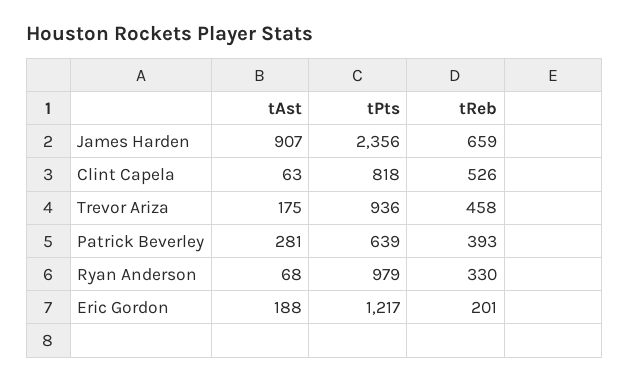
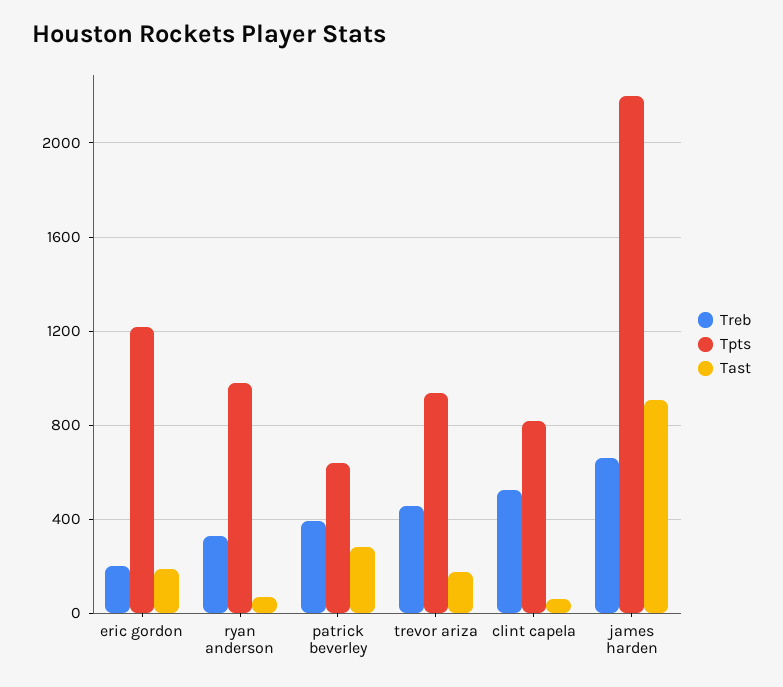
  {
    "tAst": {
      "James Harden": 907,
      "Clint Capela": 63,
      "Trevor Ariza": 175,
      "Patrick Beverley": 281,
      "Ryan Anderson": 68,
      "Eric Gordon": 188
    },
    "tPts": {
-     "James Harden": 2356,
+     "James Harden": 2200,
      "Clint Capela": 818,
      "Trevor Ariza": 936,
      "Patrick Beverley": 639,
      "Ryan Anderson": 979,
      "Eric Gordon": 1217
    },
    "tReb": {
      "James Harden": 659,
      "Clint Capela": 526,
      "Trevor Ariza": 458,
      "Patrick Beverley": 393,
      "Ryan Anderson": 330,
      "Eric Gordon": 201
    }
  }

